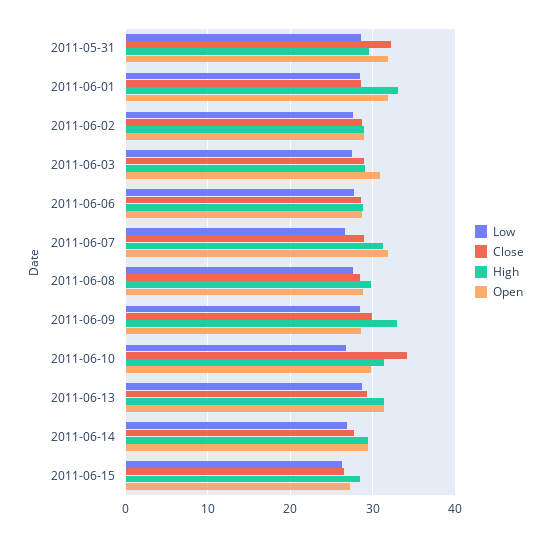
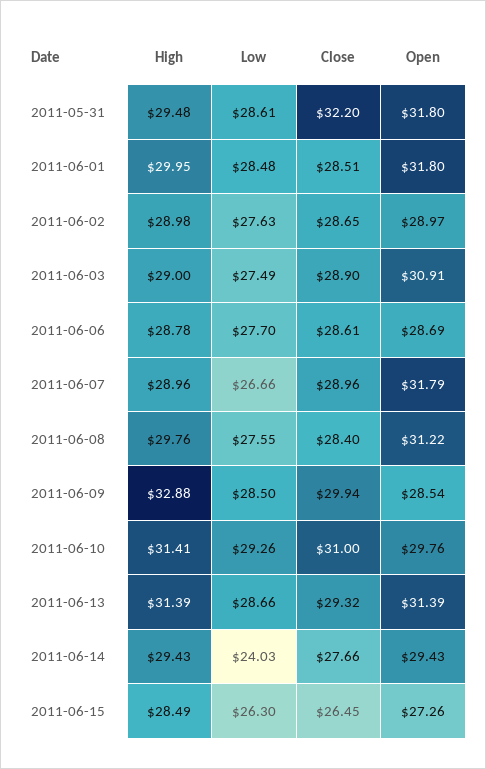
  {
    "Low": {
      "2011-05-31": 28.61,
      "2011-06-01": 28.48,
      "2011-06-02": 27.63,
      "2011-06-03": 27.49,
      "2011-06-06": 27.7,
      "2011-06-07": 26.66,
      "2011-06-08": 27.55,
      "2011-06-09": 28.5,
-     "2011-06-10": 27,
+     "2011-06-10": 29.26,
      "2011-06-13": 28.66,
-     "2011-06-14": 27,
+     "2011-06-14": 24.03,
      "2011-06-15": 26.3
    },
    "Close": {
      "2011-05-31": 32.2,
      "2011-06-01": 28.51,
      "2011-06-02": 28.65,
      "2011-06-03": 28.9,
      "2011-06-06": 28.61,
      "2011-06-07": 28.96,
      "2011-06-08": 28.4,
      "2011-06-09": 29.94,
-     "2011-06-10": 34,
+     "2011-06-10": 31,
      "2011-06-13": 29.32,
      "2011-06-14": 27.66,
      "2011-06-15": 26.45
    },
    "High": {
      "2011-05-31": 29.48,
-     "2011-06-01": 33,
+     "2011-06-01": 29.95,
      "2011-06-02": 28.98,
      "2011-06-03": 29,
      "2011-06-06": 28.78,
-     "2011-06-07": 31,
+     "2011-06-07": 28.96,
      "2011-06-08": 29.76,
      "2011-06-09": 32.88,
      "2011-06-10": 31.41,
      "2011-06-13": 31.39,
      "2011-06-14": 29.43,
      "2011-06-15": 28.49
    },
    "Open": {
      "2011-05-31": 31.8,
      "2011-06-01": 31.8,
      "2011-06-02": 28.97,
      "2011-06-03": 30.91,
      "2011-06-06": 28.69,
      "2011-06-07": 31.79,
-     "2011-06-08": 29,
+     "2011-06-08": 31.22,
      "2011-06-09": 28.54,
      "2011-06-10": 29.76,
      "2011-06-13": 31.39,
      "2011-06-14": 29.43,
      "2011-06-15": 27.26
    }
  }

